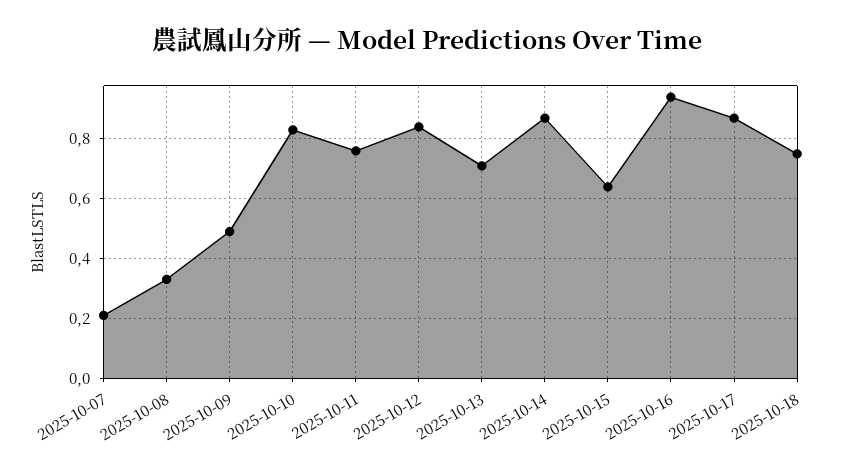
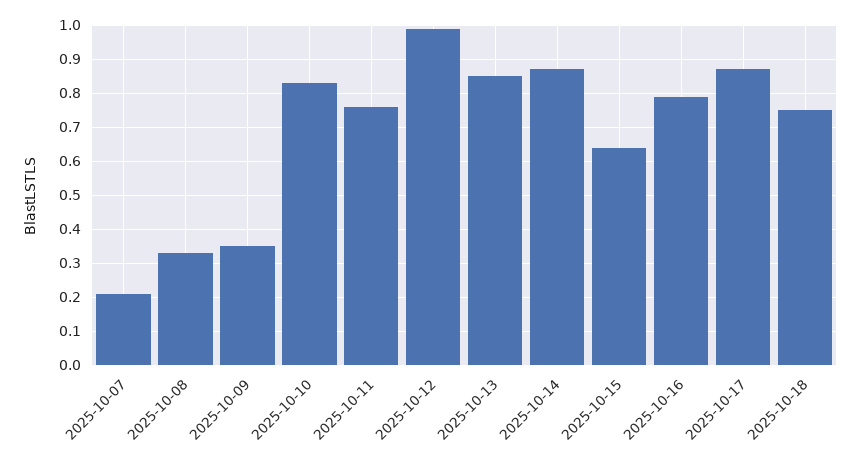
  {
    "2025-10-07": 0.2,
    "2025-10-08": 0.35,
-   "2025-10-09": 0.5,
+   "2025-10-09": 0.35,
    "2025-10-10": 0.85,
    "2025-10-11": 0.75,
-   "2025-10-12": 0.85,
+   "2025-10-12": 1,
-   "2025-10-13": 0.7,
+   "2025-10-13": 0.85,
    "2025-10-14": 0.85,
    "2025-10-15": 0.65,
-   "2025-10-16": 0.95,
+   "2025-10-16": 0.8,
    "2025-10-17": 0.85,
    "2025-10-18": 0.75
  }

